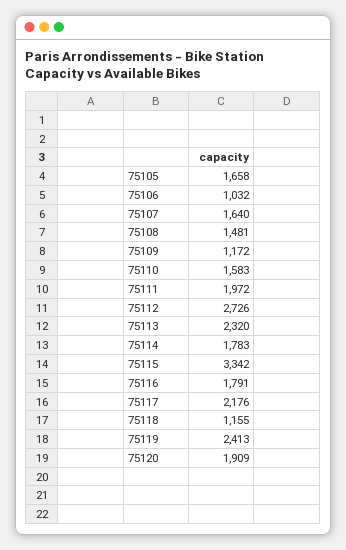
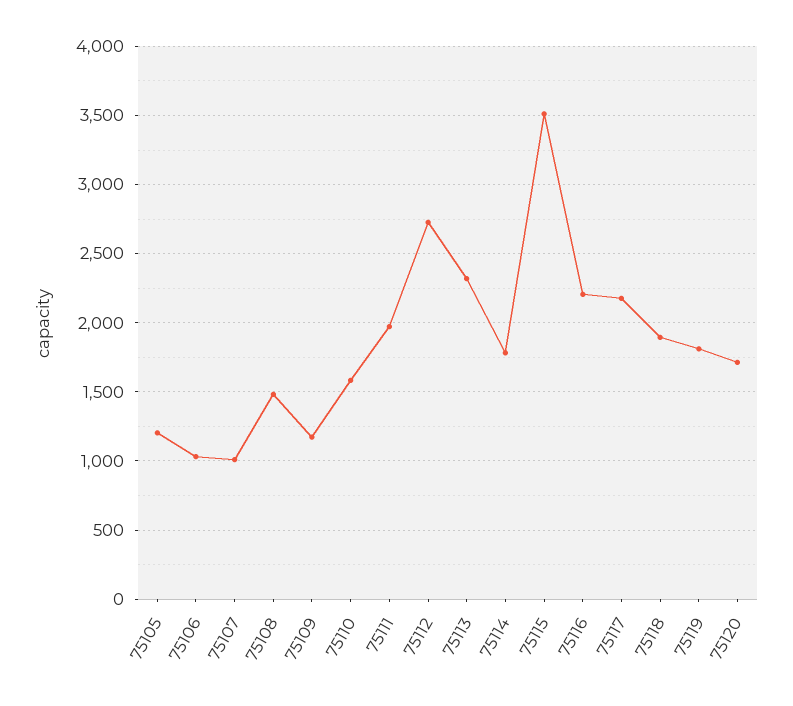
  {
-   "75105": 1658,
+   "75105": 1200,
    "75106": 1032,
-   "75107": 1640,
+   "75107": 1000,
    "75108": 1481,
    "75109": 1172,
    "75110": 1583,
    "75111": 1972,
    "75112": 2726,
    "75113": 2320,
    "75114": 1783,
-   "75115": 3342,
+   "75115": 3500,
-   "75116": 1791,
+   "75116": 2200,
    "75117": 2176,
-   "75118": 1155,
+   "75118": 1900,
-   "75119": 2413,
+   "75119": 1800,
-   "75120": 1909
+   "75120": 1700
  }

